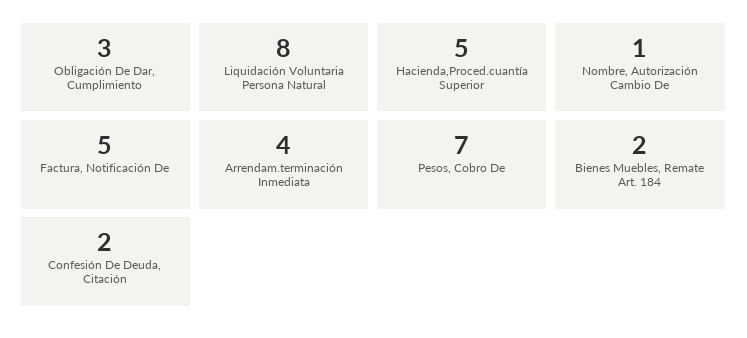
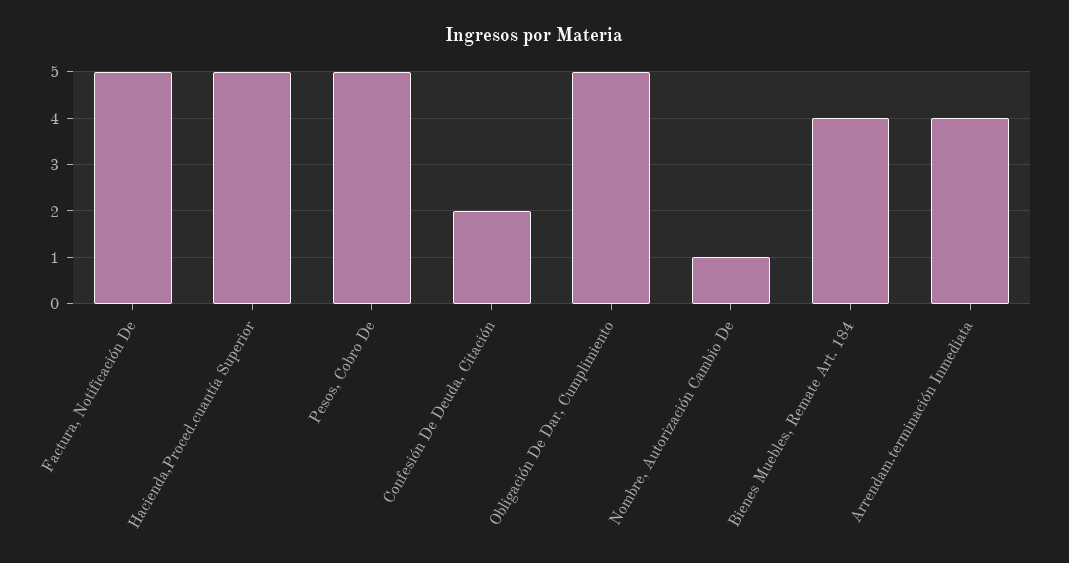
  {
-   "Obligación De Dar, Cumplimiento": 3,
+   "Obligación De Dar, Cumplimiento": 5,
-   "Liquidación Voluntaria Persona Natural": 8,
    "Hacienda,Proced.cuantía Superior": 5,
    "Nombre, Autorización Cambio De": 1,
    "Factura, Notificación De": 5,
    "Arrendam.terminación Inmediata": 4,
-   "Pesos, Cobro De": 7,
+   "Pesos, Cobro De": 5,
-   "Bienes Muebles, Remate Art. 184": 2,
+   "Bienes Muebles, Remate Art. 184": 4,
    "Confesión De Deuda, Citación": 2
  }

